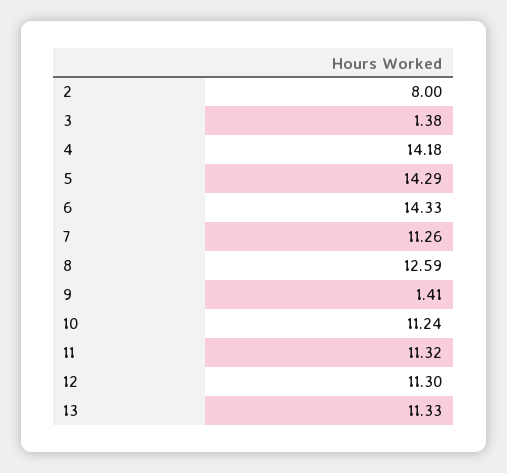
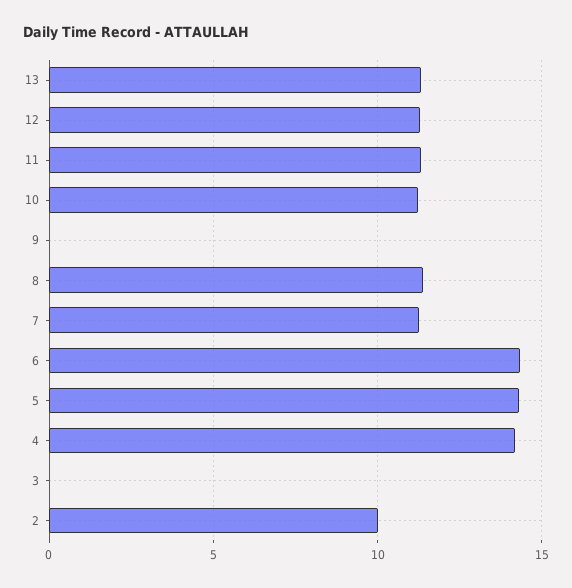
  {
-   "2": 8,
+   "2": 10,
-   "3": 1.38,
+   "3": 0,
    "4": 14.18,
    "5": 14.29,
    "6": 14.33,
    "7": 11.26,
-   "8": 12.59,
+   "8": 11.5,
-   "9": 1.41,
+   "9": 0,
    "10": 11.24,
    "11": 11.32,
    "12": 11.3,
    "13": 11.33
  }

